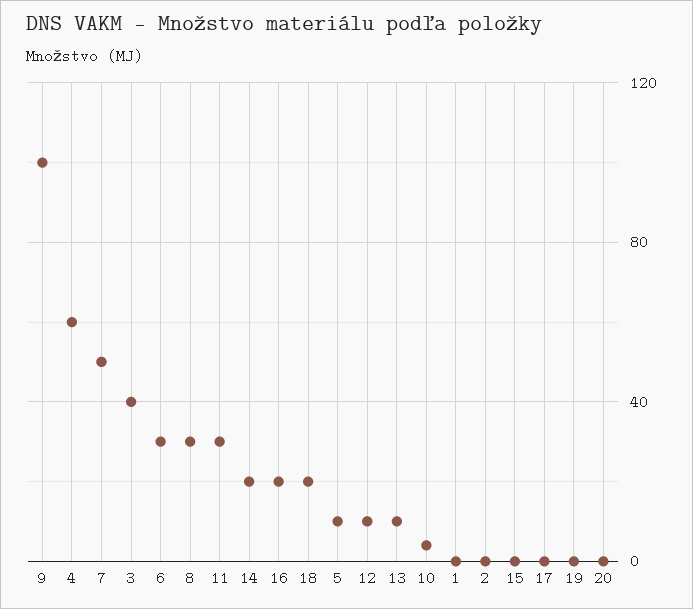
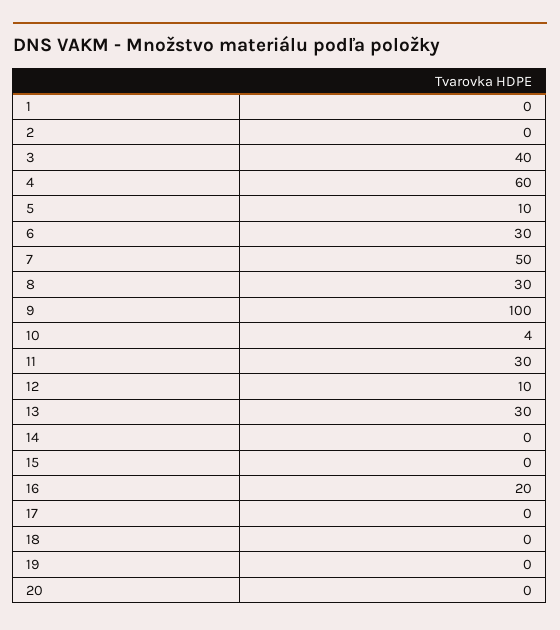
  {
    "9": 100,
    "4": 60,
    "7": 50,
    "3": 40,
    "6": 30,
    "8": 30,
    "11": 30,
-   "14": 20,
+   "14": 0,
    "16": 20,
-   "18": 20,
+   "18": 0,
    "5": 10,
    "12": 10,
-   "13": 10,
+   "13": 30,
    "10": 4,
    "1": 0,
    "2": 0,
    "15": 0,
    "17": 0,
    "19": 0,
    "20": 0
  }

